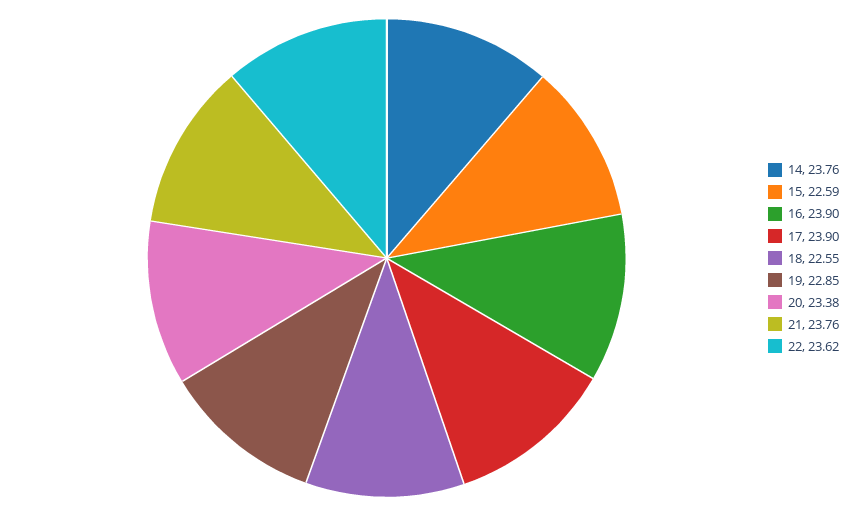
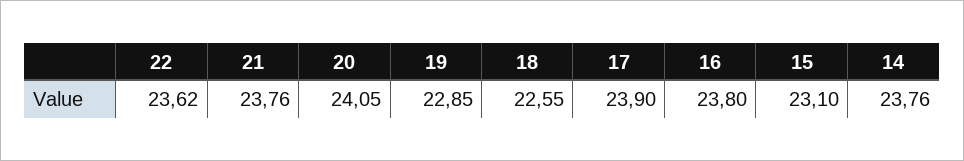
  {
    "14": 23.76,
-   "15": 22.59,
+   "15": 23.1,
-   "16": 23.9,
+   "16": 23.8,
    "17": 23.9,
    "18": 22.55,
    "19": 22.85,
-   "20": 23.38,
+   "20": 24.05,
    "21": 23.76,
    "22": 23.62
  }

